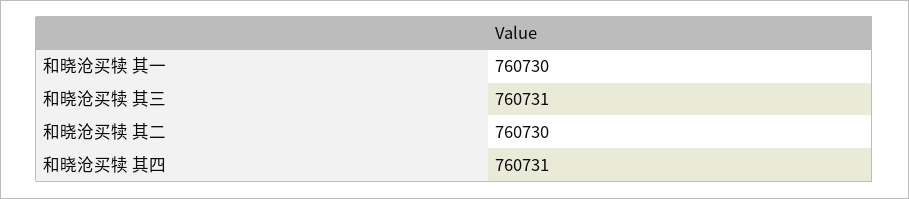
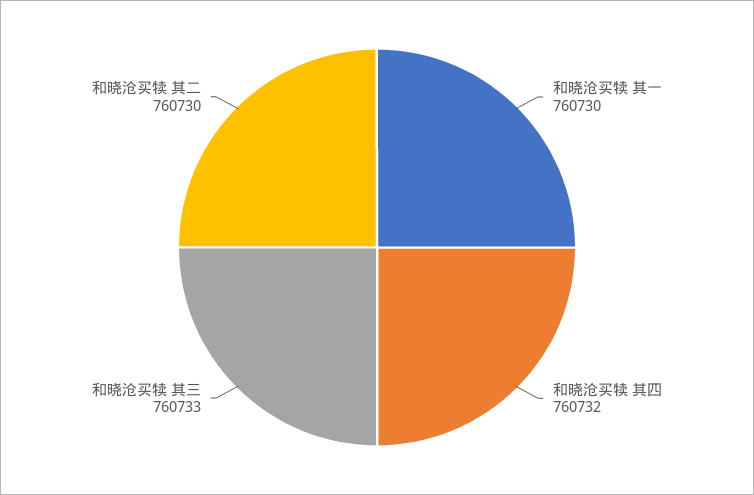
  {
    "和晓沧买犊 其一": 760730,
-   "和晓沧买犊 其三": 760731,
+   "和晓沧买犊 其三": 760733,
    "和晓沧买犊 其二": 760730,
-   "和晓沧买犊 其四": 760731
+   "和晓沧买犊 其四": 760732
  }

